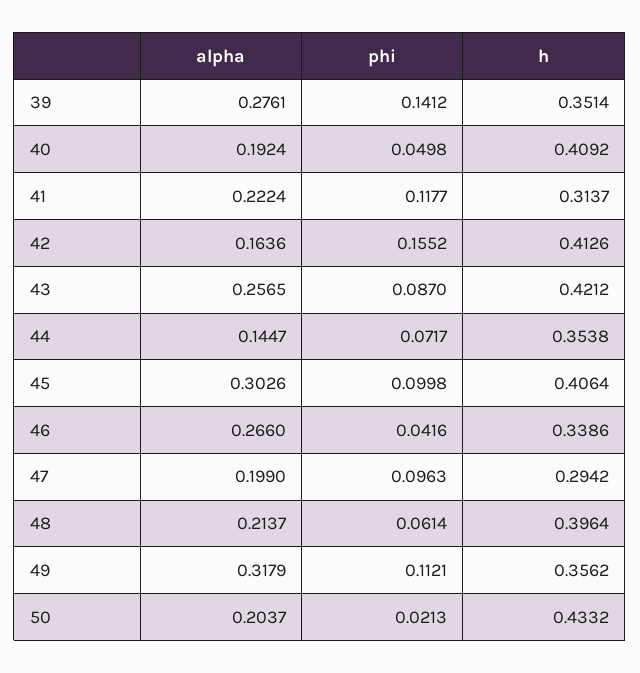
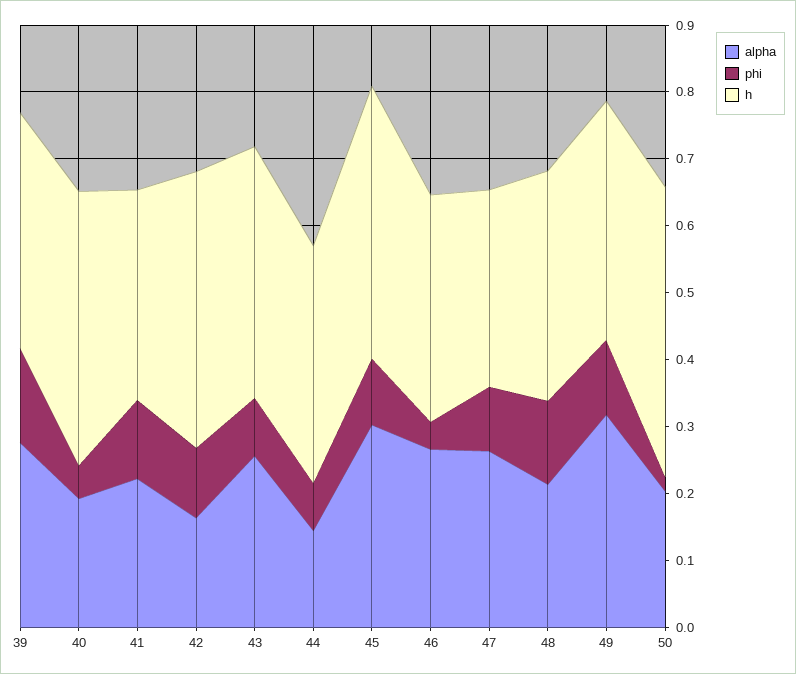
  {
    "alpha": {
      "39": 0.2761,
      "40": 0.1924,
      "41": 0.2224,
      "42": 0.1636,
      "43": 0.2565,
      "44": 0.1447,
      "45": 0.3026,
      "46": 0.266,
-     "47": 0.199,
+     "47": 0.26,
      "48": 0.2137,
      "49": 0.3179,
      "50": 0.2037
    },
    "phi": {
      "39": 0.1412,
      "40": 0.0498,
      "41": 0.1177,
-     "42": 0.1552,
+     "42": 0.1,
      "43": 0.087,
      "44": 0.0717,
      "45": 0.0998,
      "46": 0.0416,
      "47": 0.0963,
-     "48": 0.0614,
+     "48": 0.12,
      "49": 0.1121,
      "50": 0.0213
    },
    "h": {
      "39": 0.3514,
      "40": 0.4092,
      "41": 0.3137,
      "42": 0.4126,
-     "43": 0.4212,
+     "43": 0.38,
      "44": 0.3538,
      "45": 0.4064,
      "46": 0.3386,
      "47": 0.2942,
-     "48": 0.3964,
+     "48": 0.34,
      "49": 0.3562,
      "50": 0.4332
    }
  }

